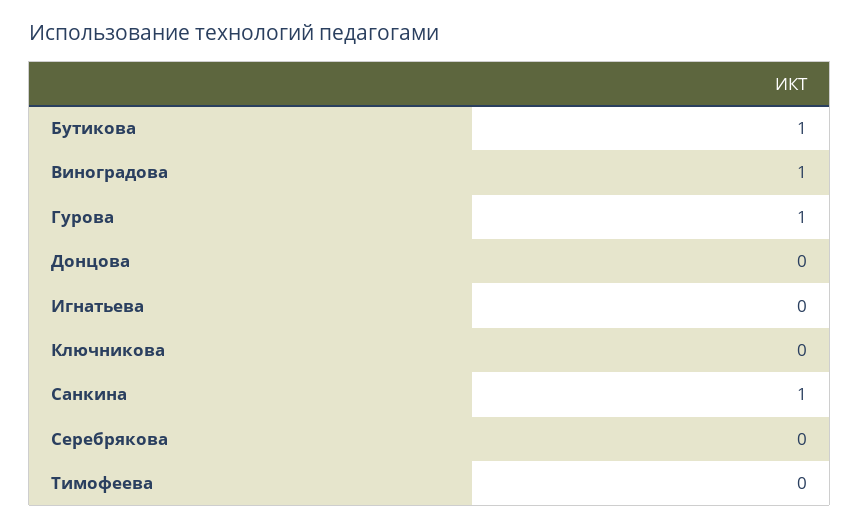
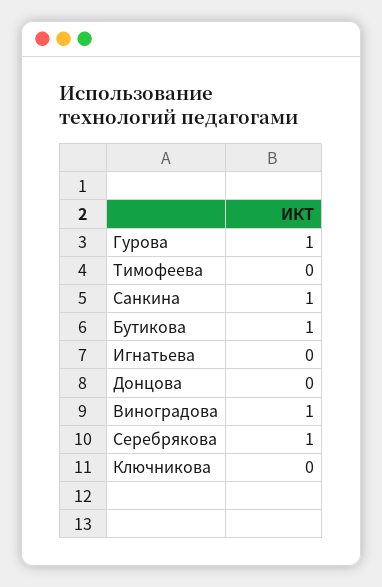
  {
    "Бутикова": 1,
    "Виноградова": 1,
    "Гурова": 1,
    "Донцова": 0,
    "Игнатьева": 0,
    "Ключникова": 0,
    "Санкина": 1,
-   "Серебрякова": 0,
+   "Серебрякова": 1,
    "Тимофеева": 0
  }

